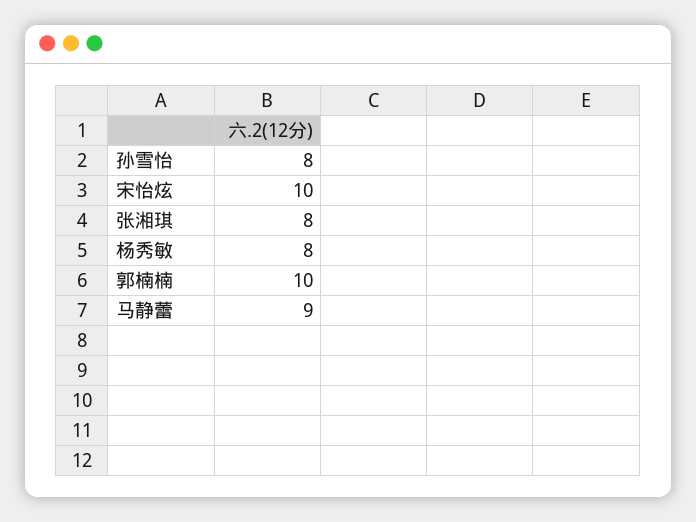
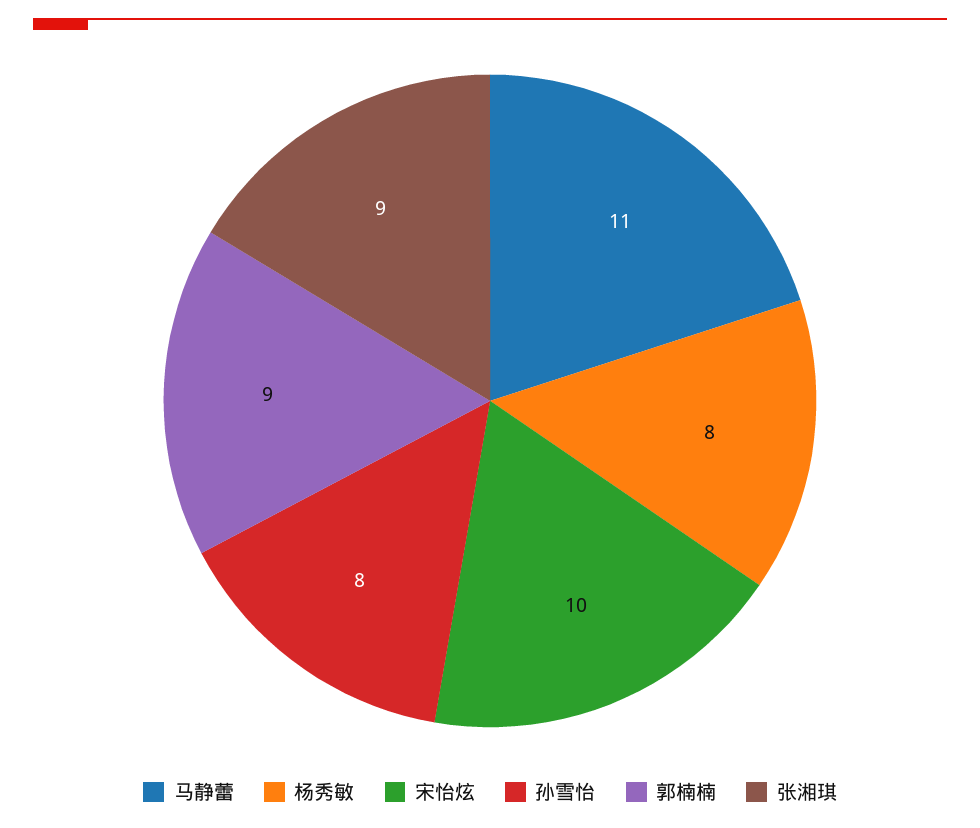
  {
    "孙雪怡": 8,
    "宋怡炫": 10,
-   "张湘琪": 8,
+   "张湘琪": 9,
    "杨秀敏": 8,
-   "郭楠楠": 10,
+   "郭楠楠": 9,
-   "马静蕾": 9
+   "马静蕾": 11
  }

